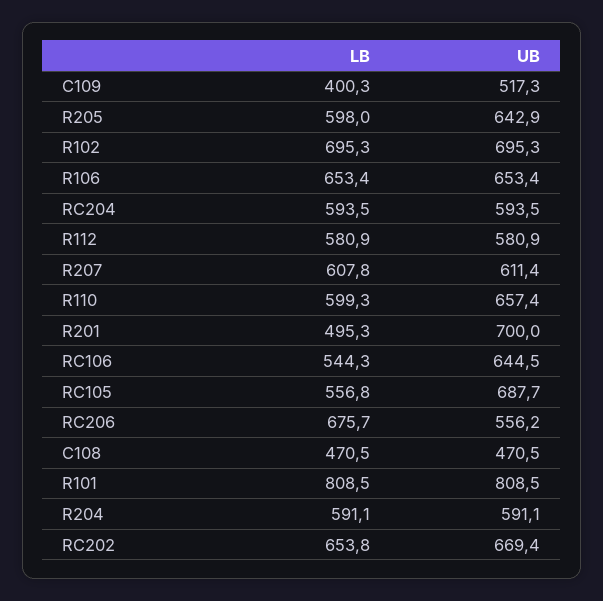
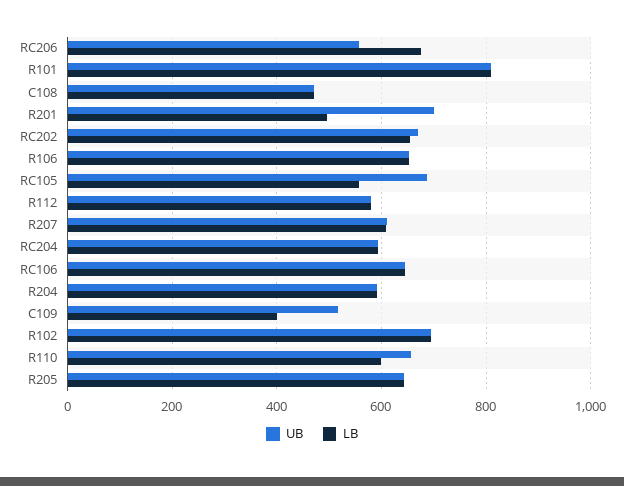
  {
    "LB": {
      "C109": 400.3,
-     "R205": 598,
+     "R205": 640,
      "R102": 695.3,
      "R106": 653.4,
      "RC204": 593.5,
      "R112": 580.9,
      "R207": 607.8,
      "R110": 599.3,
      "R201": 495.3,
-     "RC106": 544.3,
+     "RC106": 640,
      "RC105": 556.8,
      "RC206": 675.7,
      "C108": 470.5,
      "R101": 808.5,
      "R204": 591.1,
      "RC202": 653.8
    },
    "UB": {
      "C109": 517.3,
      "R205": 642.9,
      "R102": 695.3,
      "R106": 653.4,
      "RC204": 593.5,
      "R112": 580.9,
      "R207": 611.4,
      "R110": 657.4,
      "R201": 700,
      "RC106": 644.5,
      "RC105": 687.7,
      "RC206": 556.2,
      "C108": 470.5,
      "R101": 808.5,
      "R204": 591.1,
      "RC202": 669.4
    }
  }

